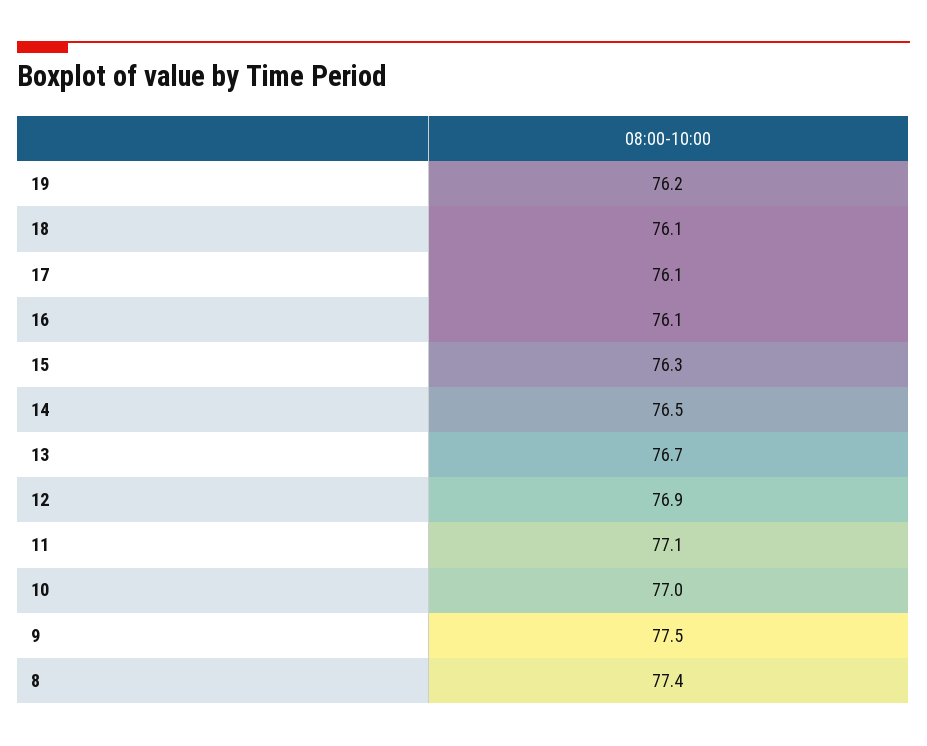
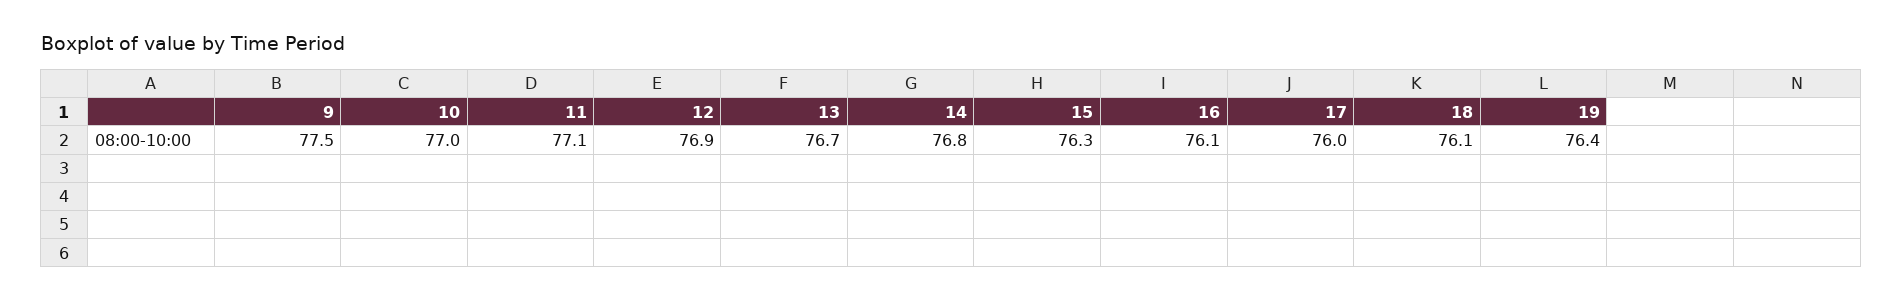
  {
-   "19": 76.2,
+   "19": 76.4,
    "18": 76.1,
-   "17": 76.1,
+   "17": 76,
    "16": 76.1,
    "15": 76.3,
-   "14": 76.5,
+   "14": 76.8,
    "13": 76.7,
    "12": 76.9,
    "11": 77.1,
    "10": 77,
-   "9": 77.5,
+   "9": 77.5
-   "8": 77.4
  }

